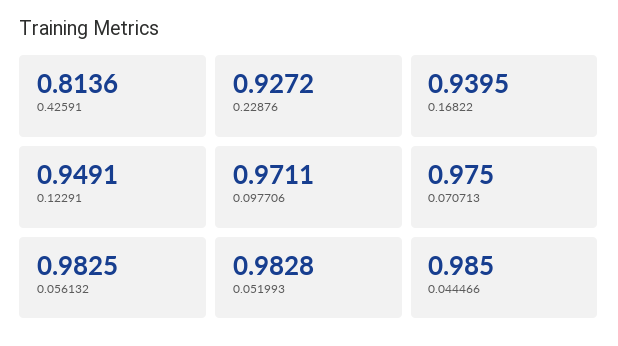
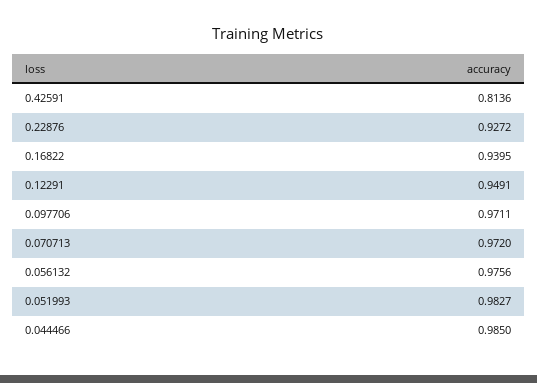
  {
    "0.42591": 0.8136,
    "0.22876": 0.9272,
    "0.16822": 0.9395,
    "0.12291": 0.9491,
    "0.097706": 0.9711,
-   "0.070713": 0.975,
+   "0.070713": 0.972,
-   "0.056132": 0.9825,
+   "0.056132": 0.9756,
-   "0.051993": 0.9828,
+   "0.051993": 0.9827,
    "0.044466": 0.985
  }

